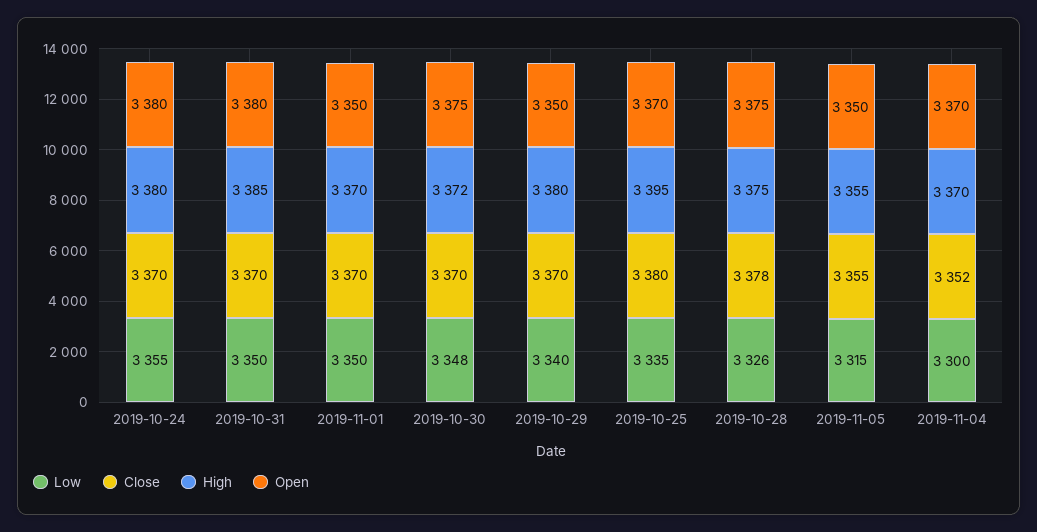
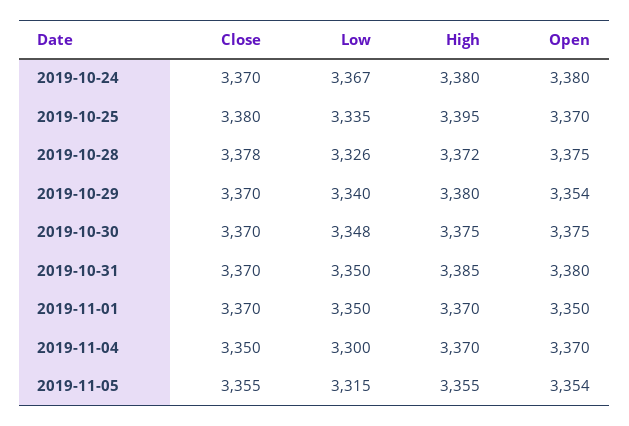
  {
    "Low": {
-     "2019-10-24": 3355,
+     "2019-10-24": 3367,
      "2019-10-31": 3350,
      "2019-11-01": 3350,
      "2019-10-30": 3348,
      "2019-10-29": 3340,
      "2019-10-25": 3335,
      "2019-10-28": 3326,
      "2019-11-05": 3315,
      "2019-11-04": 3300
    },
    "Close": {
      "2019-10-24": 3370,
      "2019-10-31": 3370,
      "2019-11-01": 3370,
      "2019-10-30": 3370,
      "2019-10-29": 3370,
      "2019-10-25": 3380,
      "2019-10-28": 3378,
      "2019-11-05": 3355,
-     "2019-11-04": 3352
+     "2019-11-04": 3350
    },
    "High": {
      "2019-10-24": 3380,
      "2019-10-31": 3385,
      "2019-11-01": 3370,
-     "2019-10-30": 3372,
+     "2019-10-30": 3375,
      "2019-10-29": 3380,
      "2019-10-25": 3395,
-     "2019-10-28": 3375,
+     "2019-10-28": 3372,
      "2019-11-05": 3355,
      "2019-11-04": 3370
    },
    "Open": {
      "2019-10-24": 3380,
      "2019-10-31": 3380,
      "2019-11-01": 3350,
      "2019-10-30": 3375,
-     "2019-10-29": 3350,
+     "2019-10-29": 3354,
      "2019-10-25": 3370,
      "2019-10-28": 3375,
-     "2019-11-05": 3350,
+     "2019-11-05": 3354,
      "2019-11-04": 3370
    }
  }

